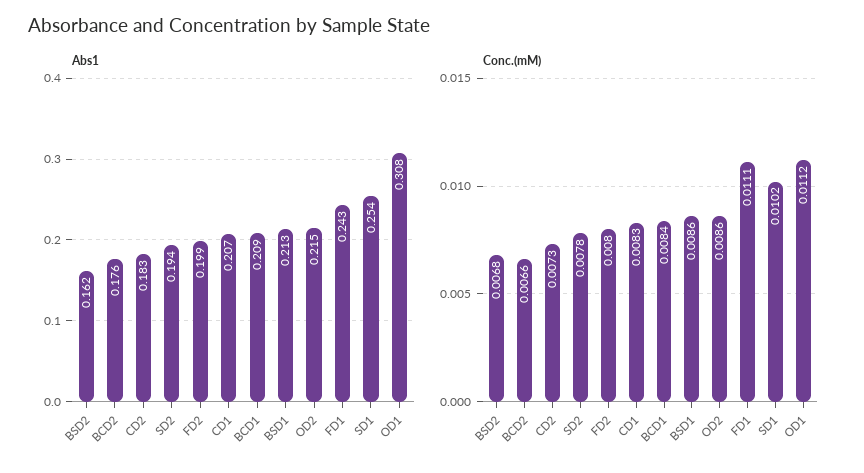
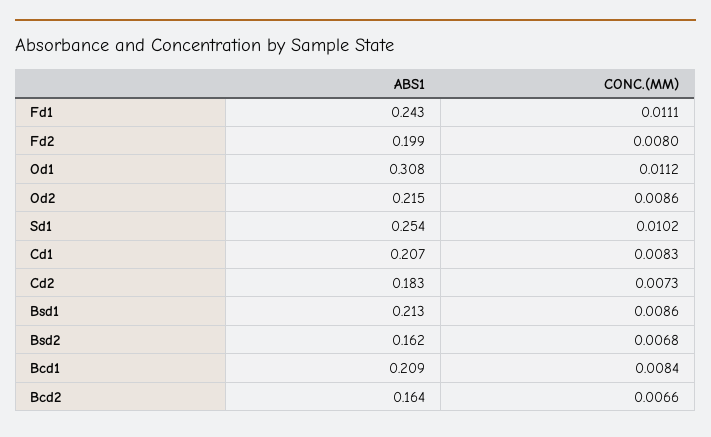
  {
    "Abs1": {
      "BSD2": 0.162,
-     "BCD2": 0.176,
+     "BCD2": 0.164,
      "CD2": 0.183,
-     "SD2": 0.194,
      "FD2": 0.199,
      "CD1": 0.207,
      "BCD1": 0.209,
      "BSD1": 0.213,
      "OD2": 0.215,
      "FD1": 0.243,
      "SD1": 0.254,
      "OD1": 0.308
    },
    "Conc.(mM)": {
      "BSD2": 0.0068,
      "BCD2": 0.0066,
      "CD2": 0.0073,
-     "SD2": 0.0078,
      "FD2": 0.008,
      "CD1": 0.0083,
      "BCD1": 0.0084,
      "BSD1": 0.0086,
      "OD2": 0.0086,
      "FD1": 0.0111,
      "SD1": 0.0102,
      "OD1": 0.0112
    }
  }

